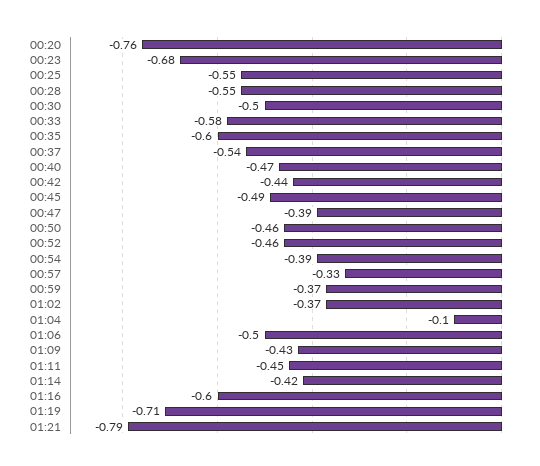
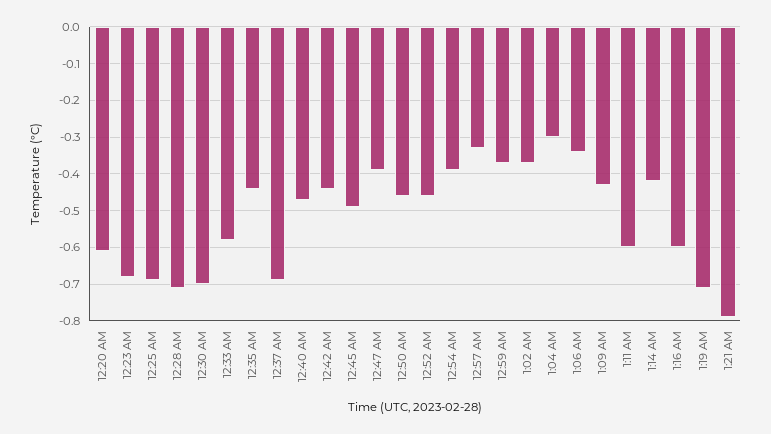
  {
-   "00:20": -0.76,
+   "00:20": -0.6,
    "00:23": -0.68,
-   "00:25": -0.55,
+   "00:25": -0.7,
-   "00:28": -0.55,
+   "00:28": -0.7,
-   "00:30": -0.5,
+   "00:30": -0.7,
    "00:33": -0.58,
-   "00:35": -0.6,
+   "00:35": -0.45,
-   "00:37": -0.54,
+   "00:37": -0.7,
    "00:40": -0.47,
    "00:42": -0.44,
    "00:45": -0.49,
    "00:47": -0.39,
    "00:50": -0.46,
    "00:52": -0.46,
    "00:54": -0.39,
    "00:57": -0.33,
    "00:59": -0.37,
    "01:02": -0.37,
-   "01:04": -0.1,
+   "01:04": -0.3,
-   "01:06": -0.5,
+   "01:06": -0.35,
    "01:09": -0.43,
-   "01:11": -0.45,
+   "01:11": -0.6,
    "01:14": -0.42,
    "01:16": -0.6,
    "01:19": -0.71,
    "01:21": -0.79
  }

